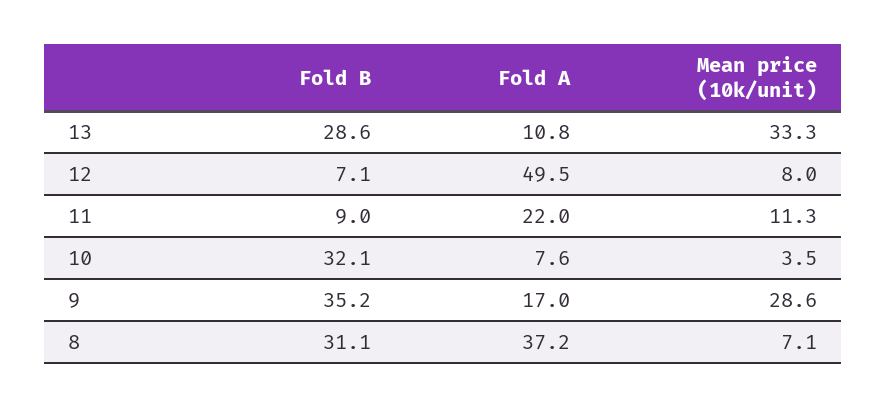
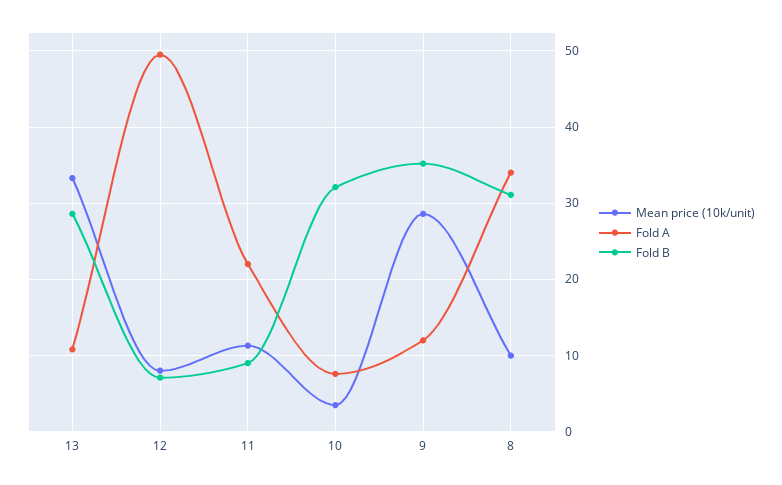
  {
    "Fold B": {
      "13": 28.6,
      "12": 7.1,
      "11": 9,
      "10": 32.1,
      "9": 35.2,
      "8": 31.1
    },
    "Fold A": {
      "13": 10.8,
      "12": 49.5,
      "11": 22,
      "10": 7.6,
-     "9": 17,
+     "9": 12,
-     "8": 37.2
+     "8": 34
    },
    "Mean price (10k/unit)": {
      "13": 33.3,
      "12": 8,
      "11": 11.3,
      "10": 3.5,
      "9": 28.6,
-     "8": 7.1
+     "8": 10
    }
  }

